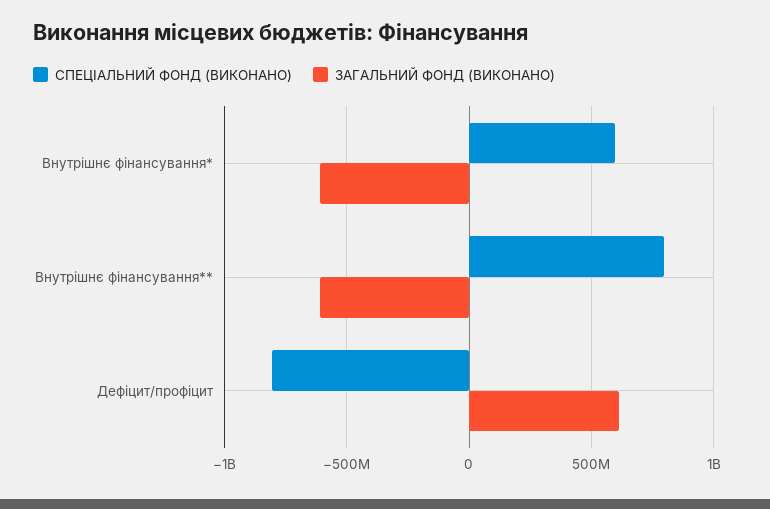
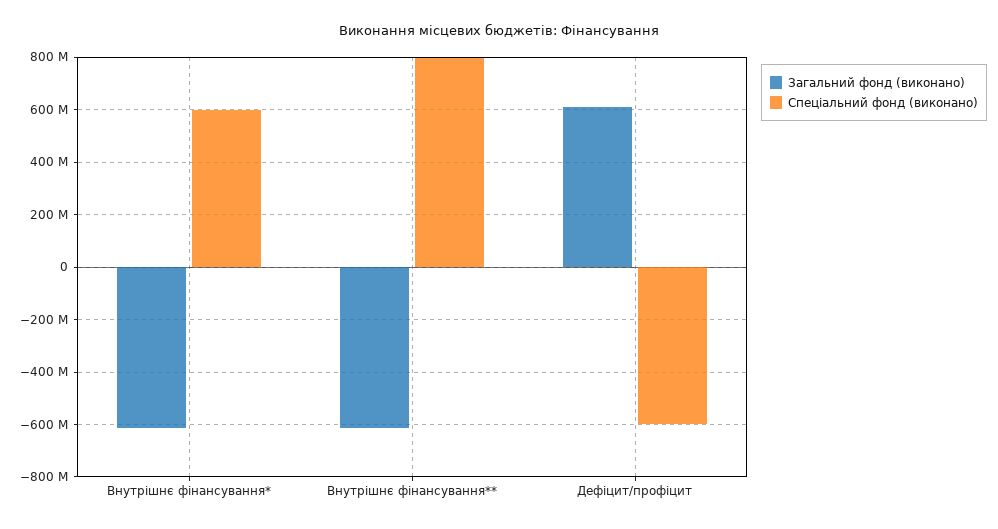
  {
    "СПЕЦІАЛЬНИЙ ФОНД (ВИКОНАНО)": {
      "Внутрішнє фінансування*": 600000000,
      "Внутрішнє фінансування**": 800000000,
-     "Дефіцит/профіцит": -800000000
+     "Дефіцит/профіцит": -600000000
    },
    "ЗАГАЛЬНИЙ ФОНД (ВИКОНАНО)": {
      "Внутрішнє фінансування*": -600000000,
      "Внутрішнє фінансування**": -600000000,
      "Дефіцит/профіцит": 600000000
    }
  }

